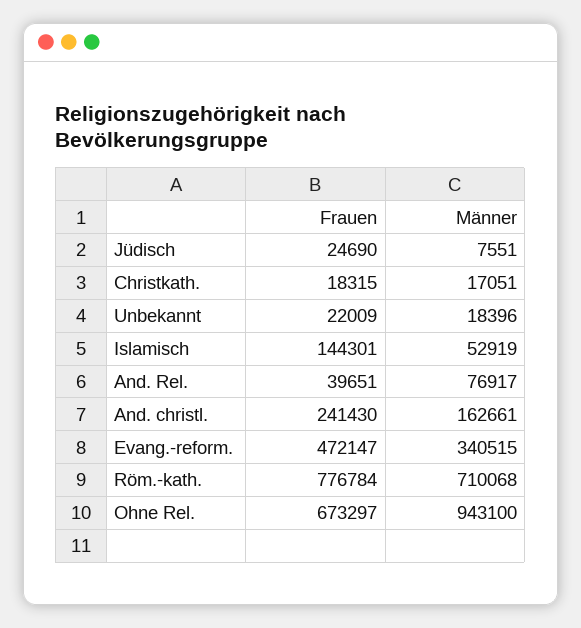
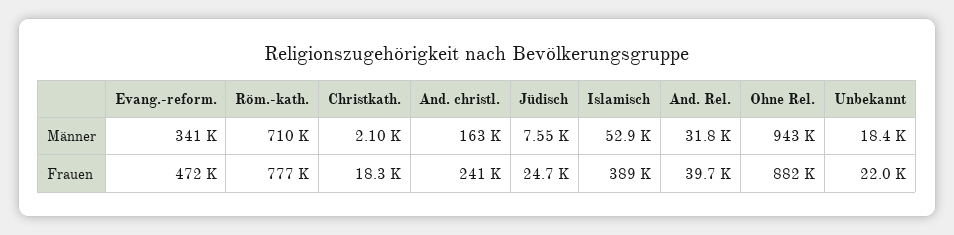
  {
    "Frauen": {
      "Jüdisch": 24690,
      "Christkath.": 18315,
      "Unbekannt": 22009,
-     "Islamisch": 144301,
+     "Islamisch": 389000,
      "And. Rel.": 39651,
      "And. christl.": 241430,
      "Evang.-reform.": 472147,
      "Röm.-kath.": 776784,
-     "Ohne Rel.": 673297
+     "Ohne Rel.": 882000
    },
    "Männer": {
      "Jüdisch": 7551,
-     "Christkath.": 17051,
+     "Christkath.": 2100,
      "Unbekannt": 18396,
      "Islamisch": 52919,
-     "And. Rel.": 76917,
+     "And. Rel.": 31800,
      "And. christl.": 162661,
      "Evang.-reform.": 340515,
      "Röm.-kath.": 710068,
      "Ohne Rel.": 943100
    }
  }

